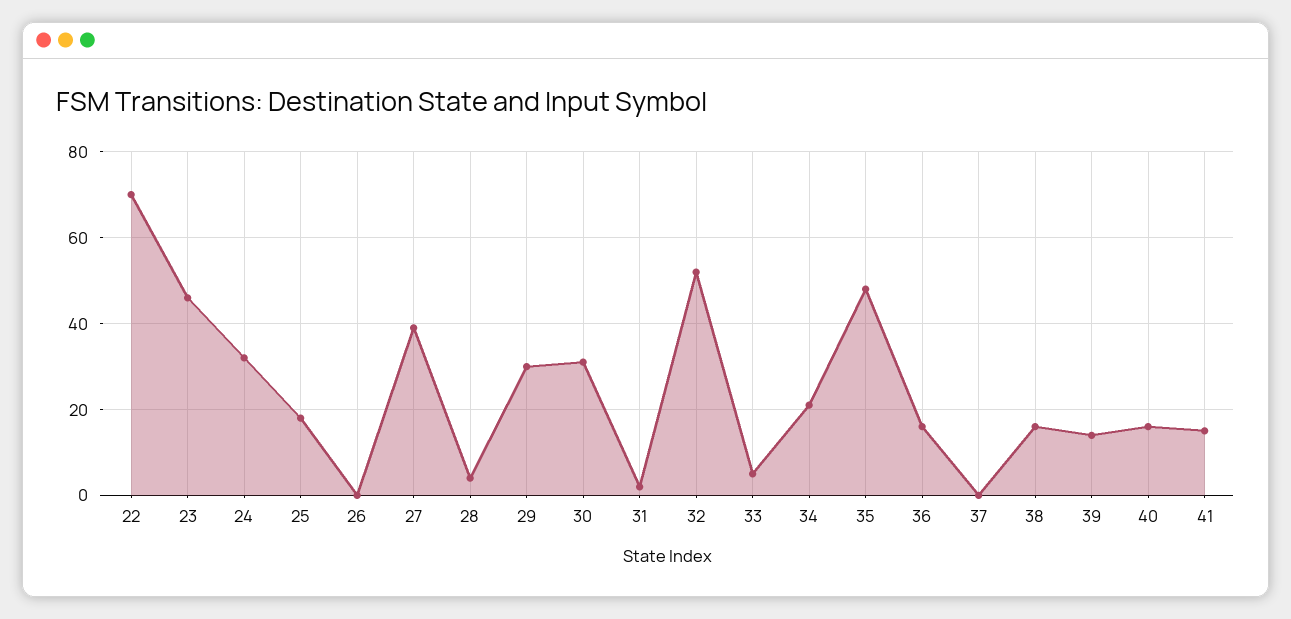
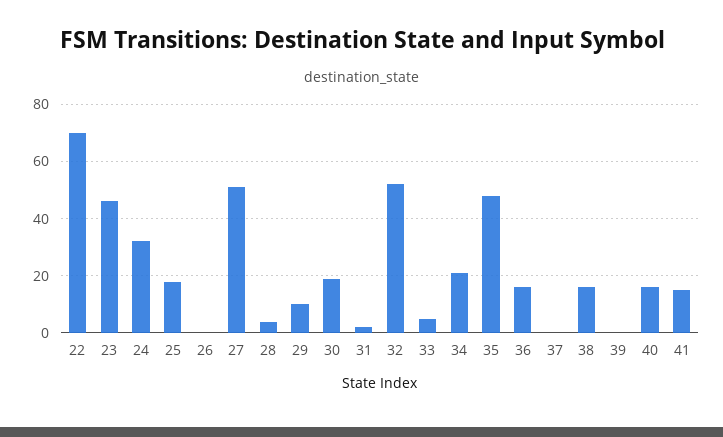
  {
    "22": 70,
    "23": 45,
    "24": 30,
    "25": 20,
    "26": 0,
-   "27": 40,
+   "27": 50,
    "28": 5,
-   "29": 30,
+   "29": 10,
-   "30": 30,
+   "30": 20,
    "31": 0,
    "32": 50,
    "33": 5,
    "34": 20,
    "35": 50,
    "36": 15,
    "37": 0,
    "38": 15,
-   "39": 15,
+   "39": 0,
    "40": 15,
    "41": 15
  }

